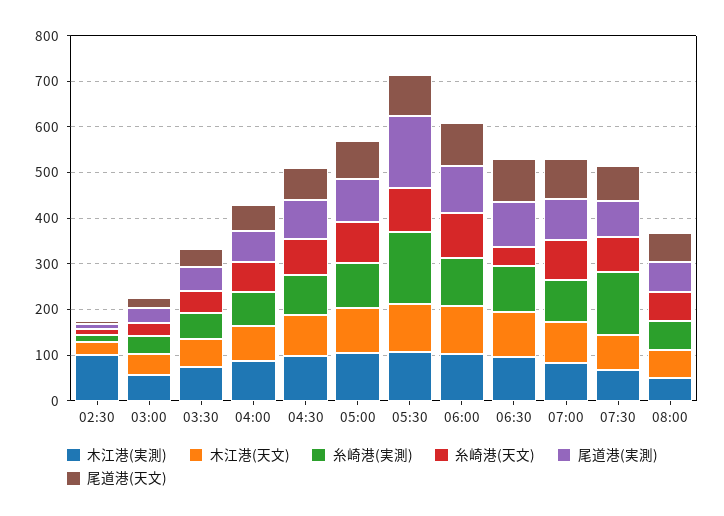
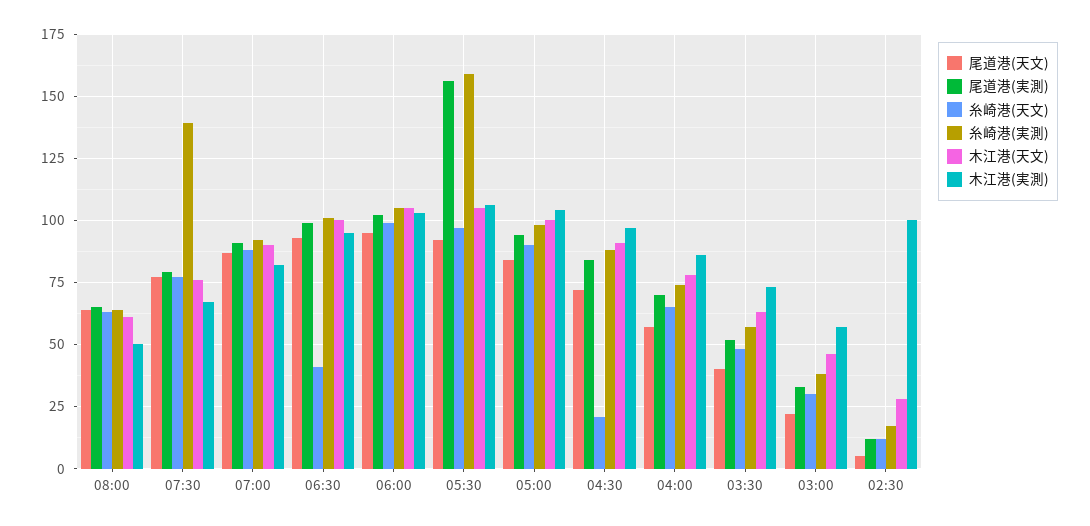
  {
    "木江港(実測)": {
      "02:30": 100,
      "03:00": 55,
      "03:30": 75,
      "04:00": 85,
      "04:30": 95,
      "05:00": 105,
      "05:30": 105,
      "06:00": 105,
      "06:30": 95,
      "07:00": 80,
      "07:30": 65,
      "08:00": 50
    },
    "木江港(天文)": {
      "02:30": 30,
      "03:00": 45,
      "03:30": 65,
      "04:00": 80,
      "04:30": 90,
      "05:00": 100,
      "05:30": 105,
      "06:00": 105,
      "06:30": 100,
      "07:00": 90,
      "07:30": 75,
      "08:00": 60
    },
    "糸崎港(実測)": {
      "02:30": 15,
      "03:00": 40,
      "03:30": 55,
      "04:00": 75,
      "04:30": 90,
      "05:00": 100,
      "05:30": 160,
      "06:00": 105,
      "06:30": 100,
      "07:00": 90,
      "07:30": 140,
      "08:00": 65
    },
    "糸崎港(天文)": {
      "02:30": 10,
      "03:00": 30,
      "03:30": 50,
      "04:00": 65,
-     "04:30": 80,
+     "04:30": 20,
      "05:00": 90,
      "05:30": 95,
      "06:00": 100,
      "06:30": 40,
      "07:00": 90,
      "07:30": 75,
      "08:00": 65
    },
    "尾道港(実測)": {
      "02:30": 10,
      "03:00": 35,
      "03:30": 50,
      "04:00": 70,
      "04:30": 85,
      "05:00": 95,
      "05:30": 155,
      "06:00": 100,
      "06:30": 100,
      "07:00": 90,
      "07:30": 80,
      "08:00": 65
    },
    "尾道港(天文)": {
      "02:30": 5,
      "03:00": 20,
      "03:30": 40,
      "04:00": 55,
      "04:30": 70,
      "05:00": 85,
      "05:30": 90,
      "06:00": 95,
      "06:30": 95,
      "07:00": 85,
      "07:30": 75,
      "08:00": 65
    }
  }

